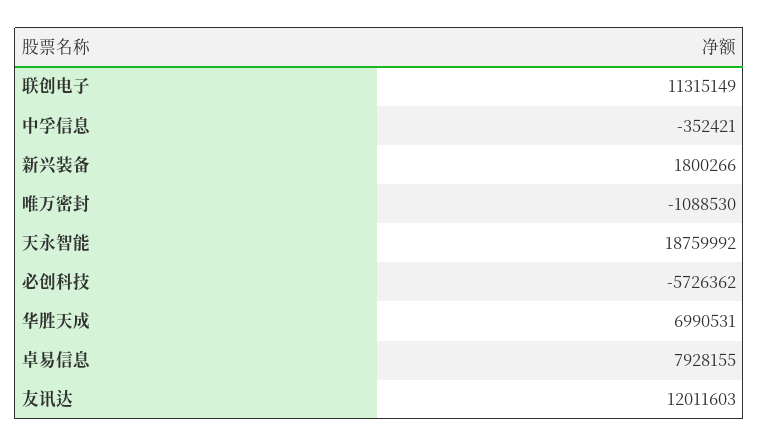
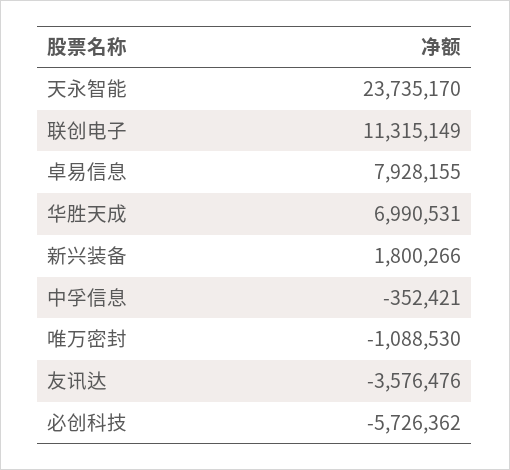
  {
    "联创电子": 11315149,
    "中孚信息": -352421,
    "新兴装备": 1800266,
    "唯万密封": -1088530,
-   "天永智能": 18759992,
+   "天永智能": 23735170,
    "必创科技": -5726362,
    "华胜天成": 6990531,
    "卓易信息": 7928155,
-   "友讯达": 12011603
+   "友讯达": -3576476
  }

